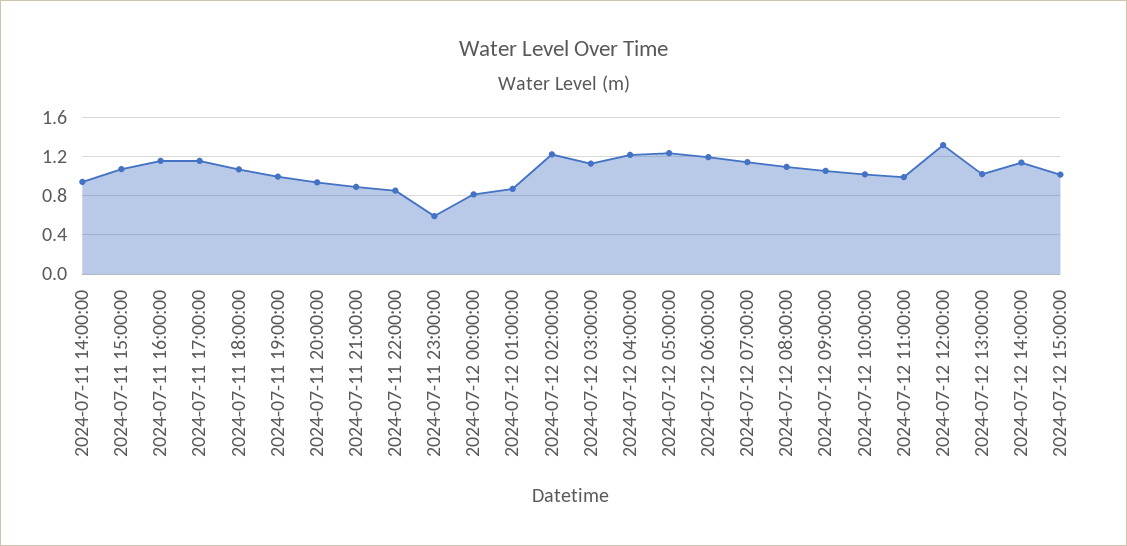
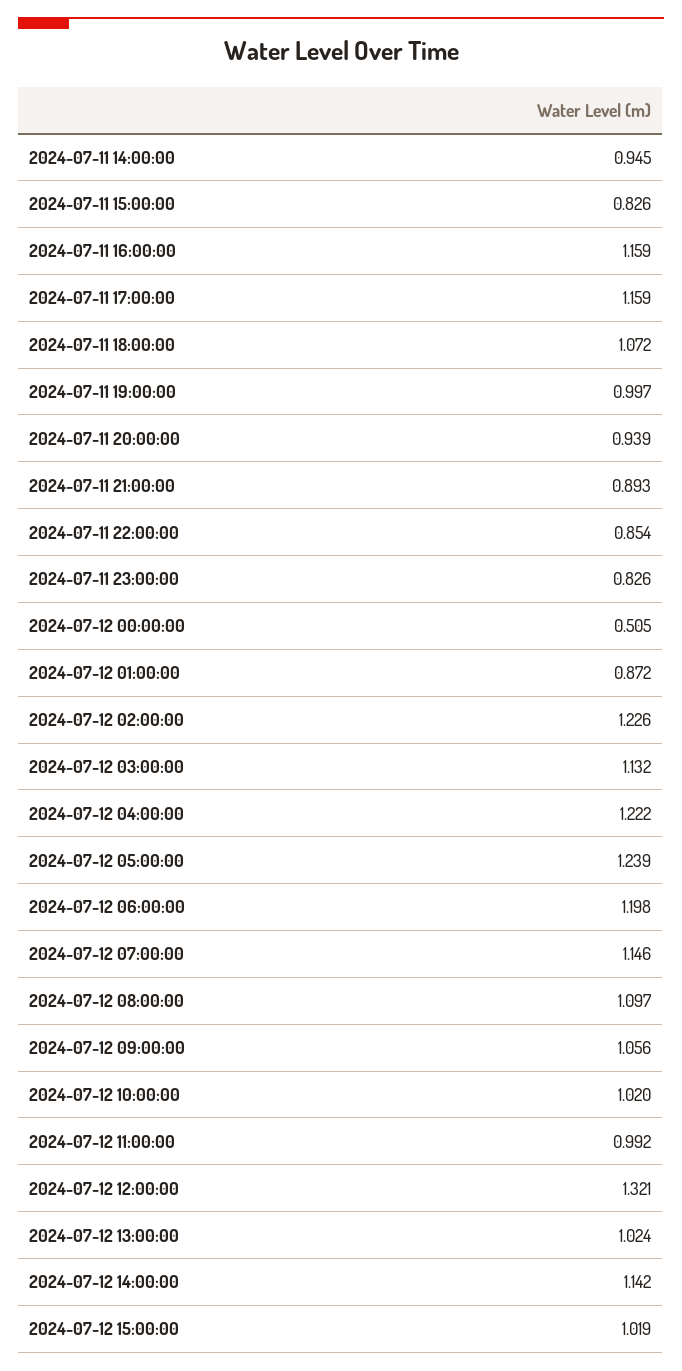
  {
    "2024-07-11 14:00:00": 0.945,
-   "2024-07-11 15:00:00": 1.1,
+   "2024-07-11 15:00:00": 0.826,
    "2024-07-11 16:00:00": 1.159,
    "2024-07-11 17:00:00": 1.159,
    "2024-07-11 18:00:00": 1.072,
    "2024-07-11 19:00:00": 0.997,
    "2024-07-11 20:00:00": 0.939,
    "2024-07-11 21:00:00": 0.893,
    "2024-07-11 22:00:00": 0.854,
-   "2024-07-11 23:00:00": 0.6,
+   "2024-07-11 23:00:00": 0.826,
-   "2024-07-12 00:00:00": 0.8,
+   "2024-07-12 00:00:00": 0.505,
    "2024-07-12 01:00:00": 0.872,
    "2024-07-12 02:00:00": 1.226,
    "2024-07-12 03:00:00": 1.132,
    "2024-07-12 04:00:00": 1.222,
    "2024-07-12 05:00:00": 1.239,
    "2024-07-12 06:00:00": 1.198,
    "2024-07-12 07:00:00": 1.146,
    "2024-07-12 08:00:00": 1.097,
    "2024-07-12 09:00:00": 1.056,
    "2024-07-12 10:00:00": 1.02,
    "2024-07-12 11:00:00": 0.992,
    "2024-07-12 12:00:00": 1.321,
    "2024-07-12 13:00:00": 1.024,
    "2024-07-12 14:00:00": 1.142,
    "2024-07-12 15:00:00": 1.019
  }

